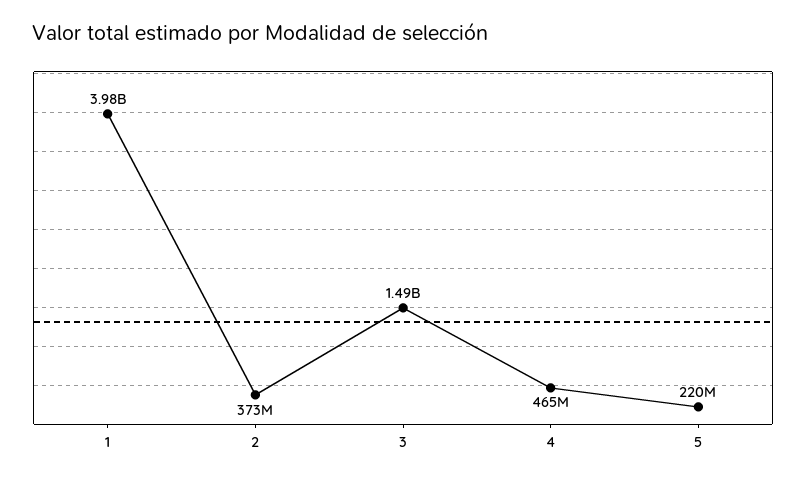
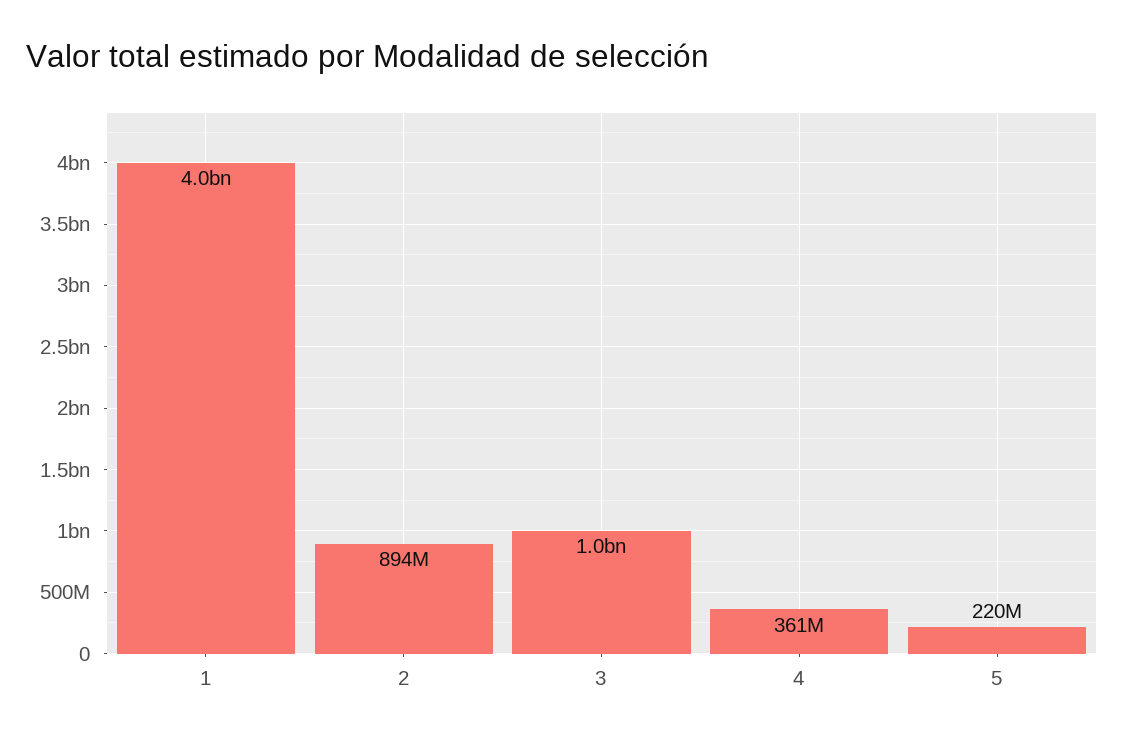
  {
    "1": 3980000000,
-   "2": 373000000,
+   "2": 894000000,
-   "3": 1490000000,
+   "3": 1000000000,
-   "4": 465000000,
+   "4": 361000000,
    "5": 220000000
  }

